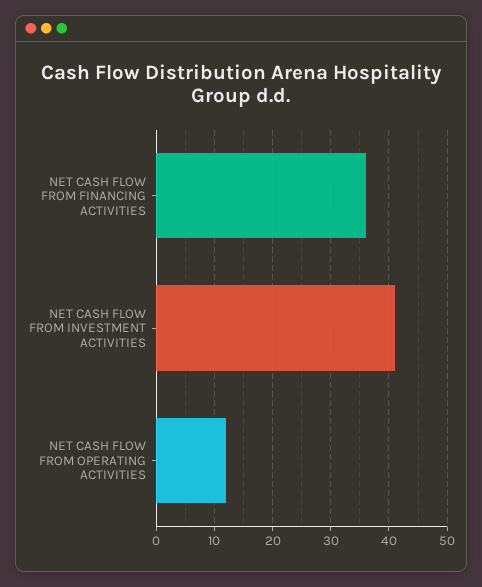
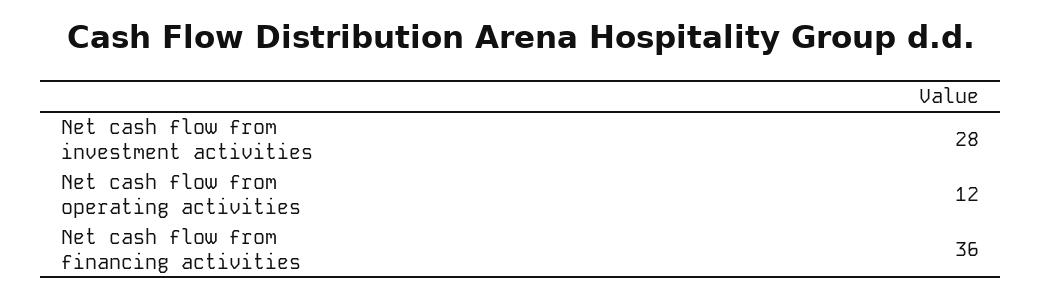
  {
    "NET CASH FLOW FROM FINANCING ACTIVITIES": 36,
-   "NET CASH FLOW FROM INVESTMENT ACTIVITIES": 40,
+   "NET CASH FLOW FROM INVESTMENT ACTIVITIES": 28,
    "NET CASH FLOW FROM OPERATING ACTIVITIES": 12
  }

